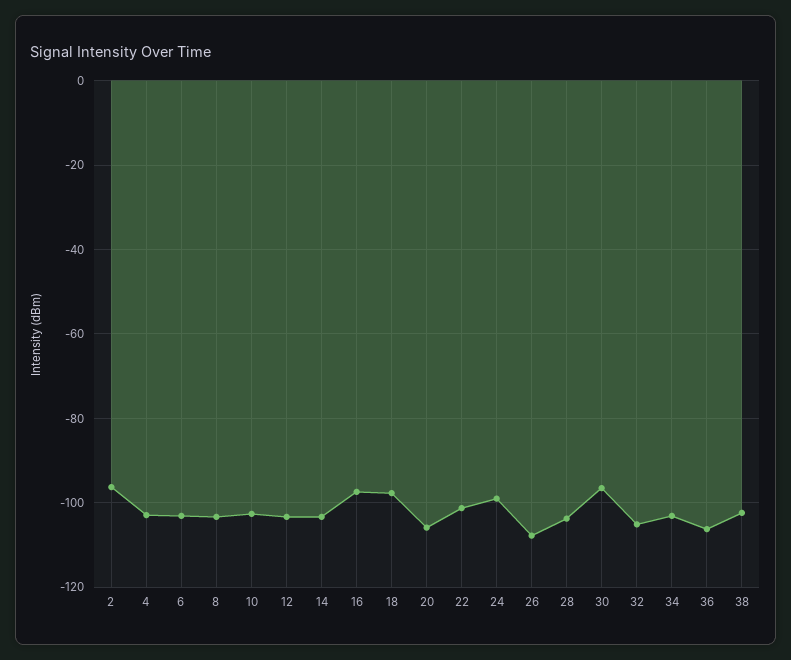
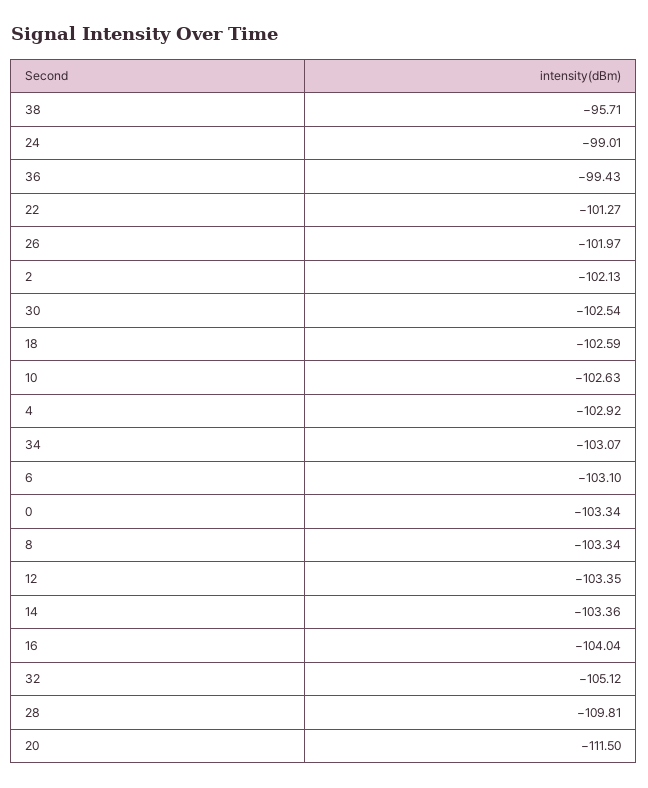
  {
-   "2": -96,
+   "2": -102.13,
    "4": -102.92,
    "6": -103.1,
    "8": -103.34,
    "10": -102.63,
    "12": -103.35,
    "14": -103.36,
-   "16": -98,
+   "16": -104.04,
-   "18": -98,
+   "18": -102.59,
-   "20": -106,
+   "20": -111.5,
    "22": -101.27,
    "24": -99.01,
-   "26": -108,
+   "26": -101.97,
-   "28": -104,
+   "28": -109.81,
-   "30": -96,
+   "30": -102.54,
    "32": -105.12,
    "34": -103.07,
-   "36": -106,
+   "36": -99.43,
-   "38": -102
+   "38": -95.71,
+   "0": -103.34
  }

